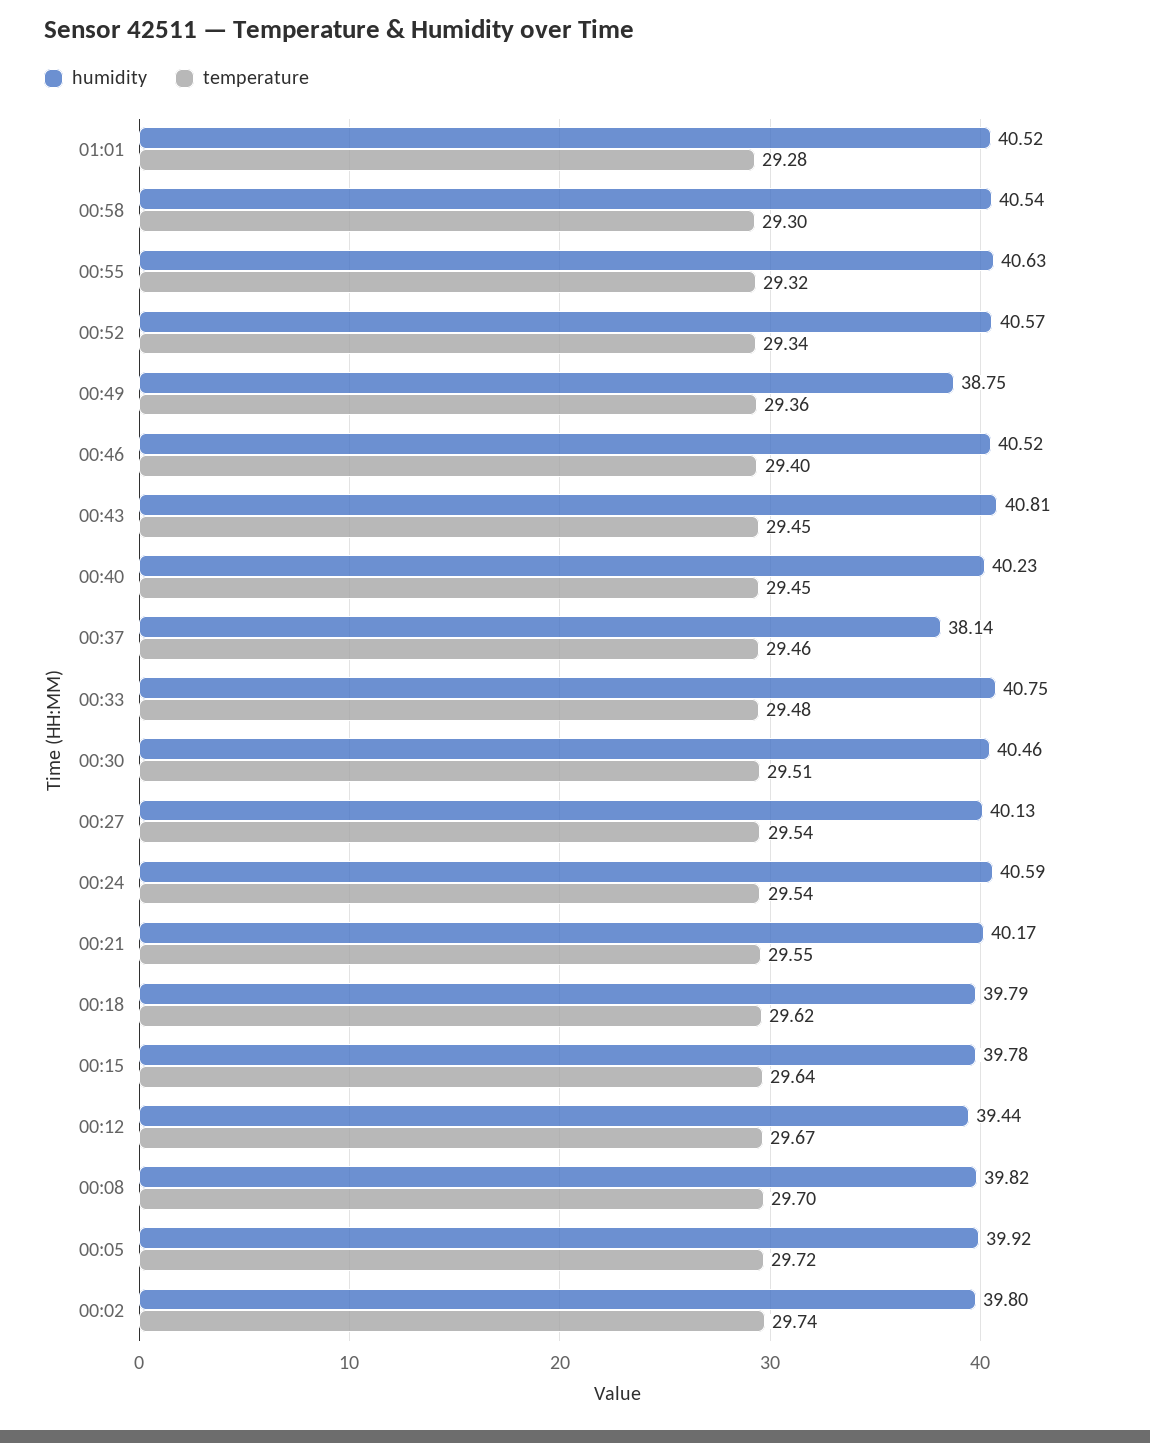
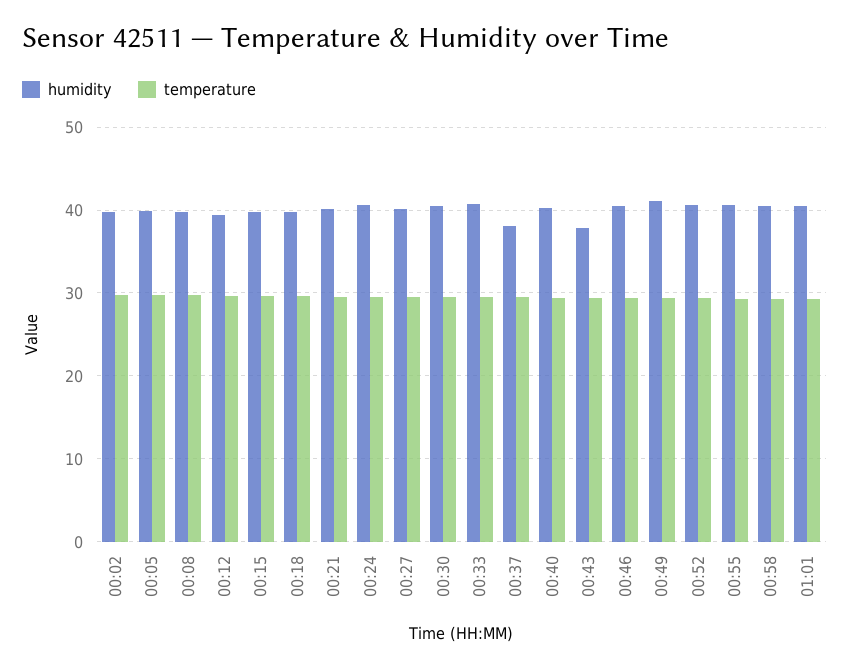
  {
    "humidity": {
      "01:01": 40.52,
      "00:58": 40.54,
      "00:55": 40.63,
      "00:52": 40.57,
-     "00:49": 38.75,
+     "00:49": 41,
      "00:46": 40.52,
-     "00:43": 40.81,
+     "00:43": 38,
      "00:40": 40.23,
      "00:37": 38.14,
      "00:33": 40.75,
      "00:30": 40.46,
      "00:27": 40.13,
      "00:24": 40.59,
      "00:21": 40.17,
      "00:18": 39.79,
      "00:15": 39.78,
      "00:12": 39.44,
      "00:08": 39.82,
      "00:05": 39.92,
      "00:02": 39.8
    },
    "temperature": {
      "01:01": 29.28,
      "00:58": 29.3,
      "00:55": 29.32,
      "00:52": 29.34,
      "00:49": 29.36,
      "00:46": 29.4,
      "00:43": 29.45,
      "00:40": 29.45,
      "00:37": 29.46,
      "00:33": 29.48,
      "00:30": 29.51,
      "00:27": 29.54,
      "00:24": 29.54,
      "00:21": 29.55,
      "00:18": 29.62,
      "00:15": 29.64,
      "00:12": 29.67,
      "00:08": 29.7,
      "00:05": 29.72,
      "00:02": 29.74
    }
  }

